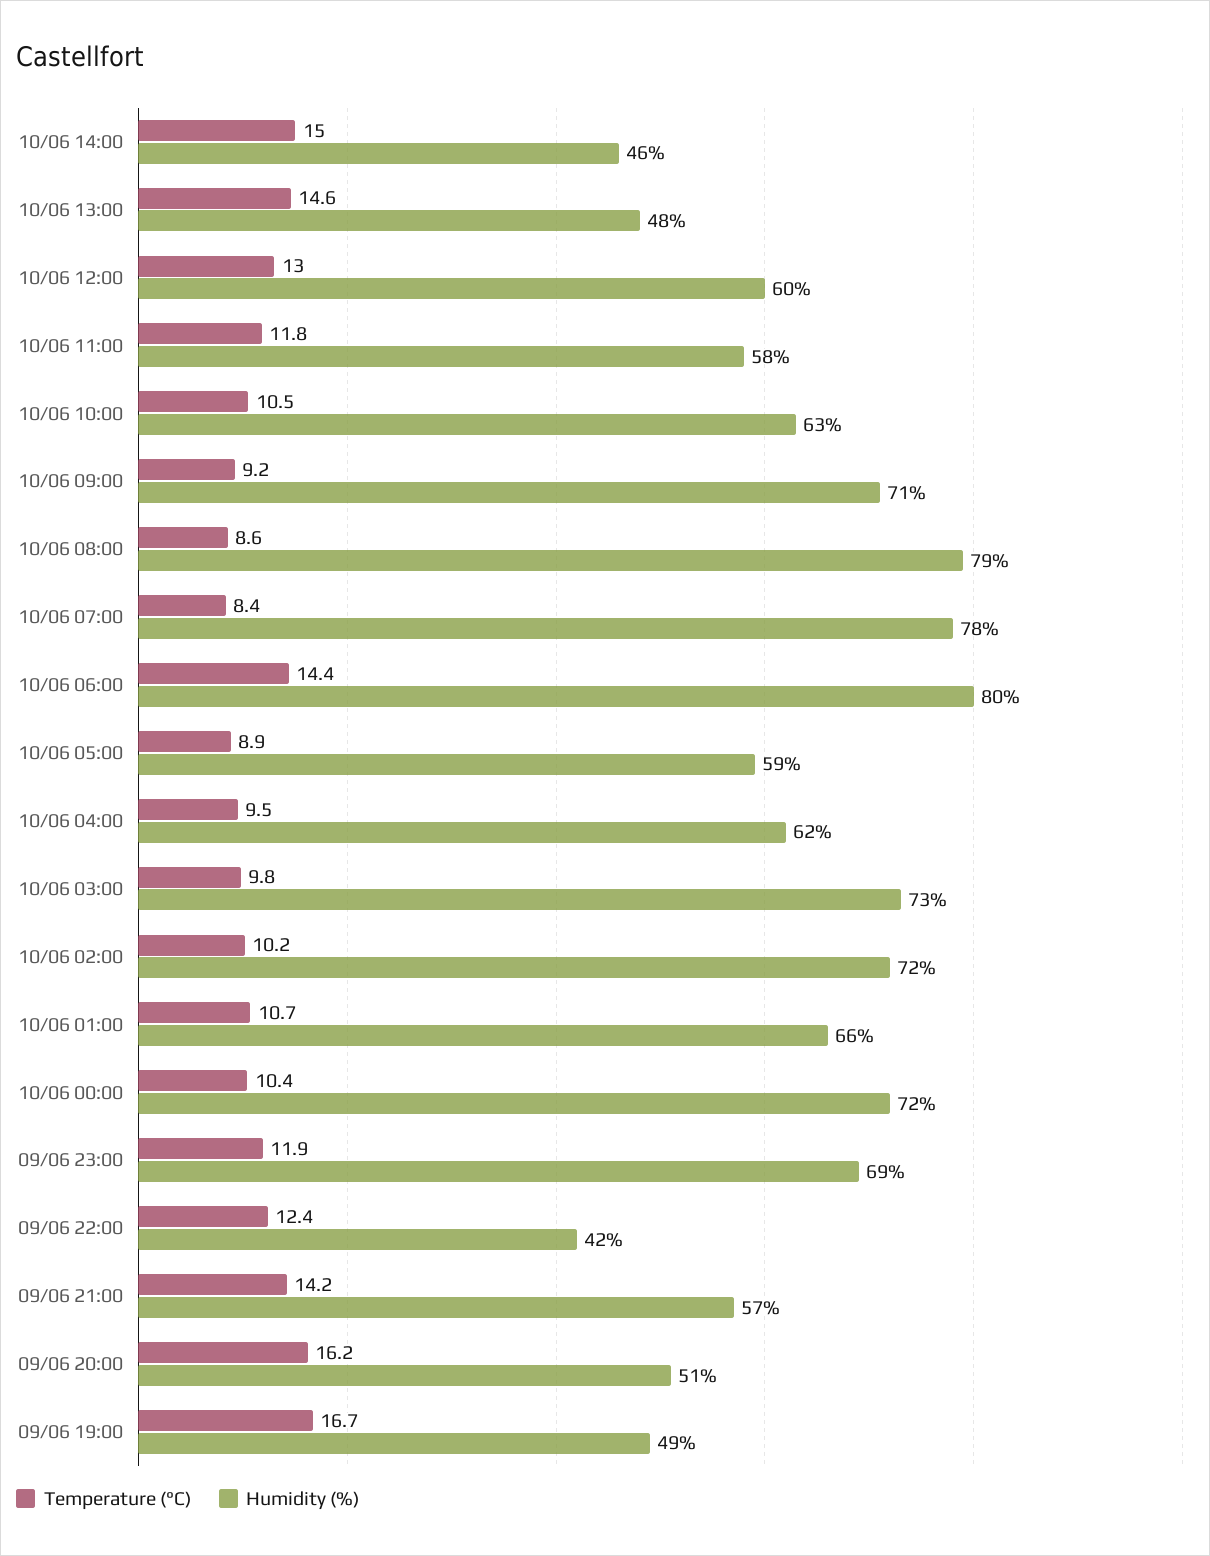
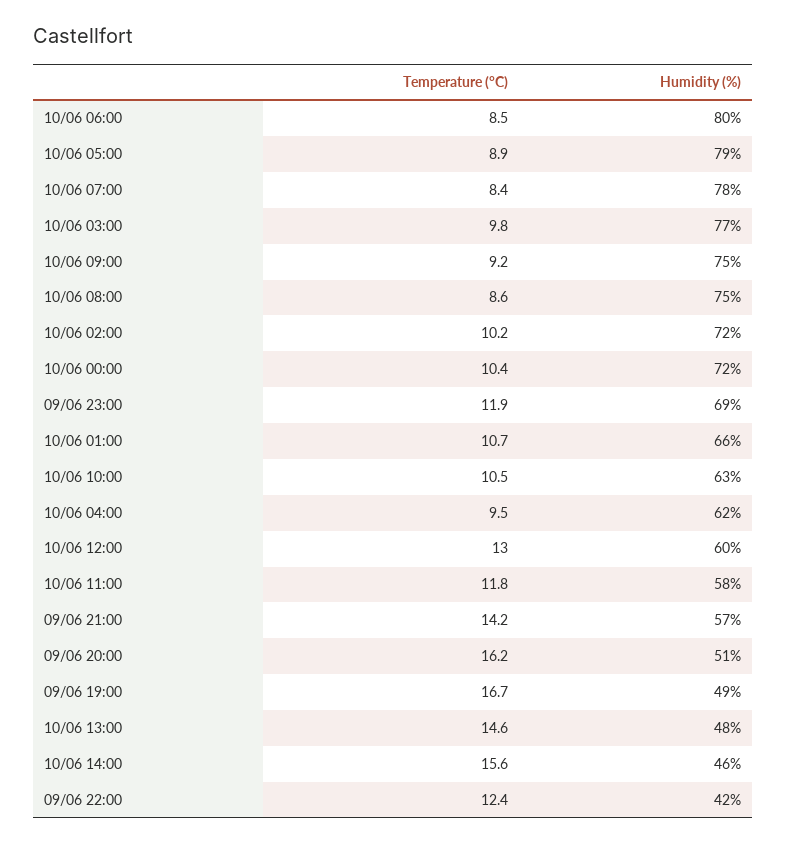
  {
    "Temperature (°C)": {
-     "10/06 14:00": 15,
+     "10/06 14:00": 15.6,
      "10/06 13:00": 14.6,
      "10/06 12:00": 13,
      "10/06 11:00": 11.8,
      "10/06 10:00": 10.5,
      "10/06 09:00": 9.2,
      "10/06 08:00": 8.6,
      "10/06 07:00": 8.4,
-     "10/06 06:00": 14.4,
+     "10/06 06:00": 8.5,
      "10/06 05:00": 8.9,
      "10/06 04:00": 9.5,
      "10/06 03:00": 9.8,
      "10/06 02:00": 10.2,
      "10/06 01:00": 10.7,
      "10/06 00:00": 10.4,
      "09/06 23:00": 11.9,
      "09/06 22:00": 12.4,
      "09/06 21:00": 14.2,
      "09/06 20:00": 16.2,
      "09/06 19:00": 16.7
    },
    "Humidity (%)": {
      "10/06 14:00": 46,
      "10/06 13:00": 48,
      "10/06 12:00": 60,
      "10/06 11:00": 58,
      "10/06 10:00": 63,
-     "10/06 09:00": 71,
+     "10/06 09:00": 75,
-     "10/06 08:00": 79,
+     "10/06 08:00": 75,
      "10/06 07:00": 78,
      "10/06 06:00": 80,
-     "10/06 05:00": 59,
+     "10/06 05:00": 79,
      "10/06 04:00": 62,
-     "10/06 03:00": 73,
+     "10/06 03:00": 77,
      "10/06 02:00": 72,
      "10/06 01:00": 66,
      "10/06 00:00": 72,
      "09/06 23:00": 69,
      "09/06 22:00": 42,
      "09/06 21:00": 57,
      "09/06 20:00": 51,
      "09/06 19:00": 49
    }
  }

